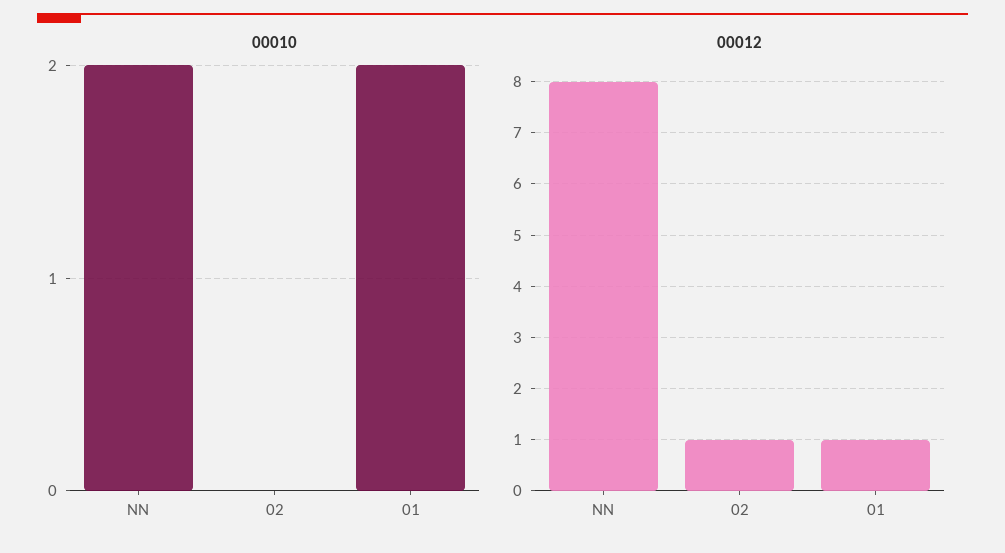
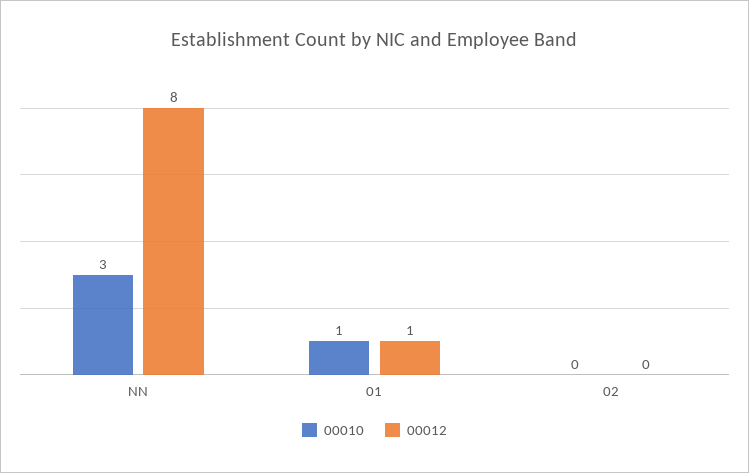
  {
    "00010": {
-     "NN": 2,
+     "NN": 3,
      "02": 0,
-     "01": 2
+     "01": 1
    },
    "00012": {
      "NN": 8,
-     "02": 1,
+     "02": 0,
      "01": 1
    }
  }

